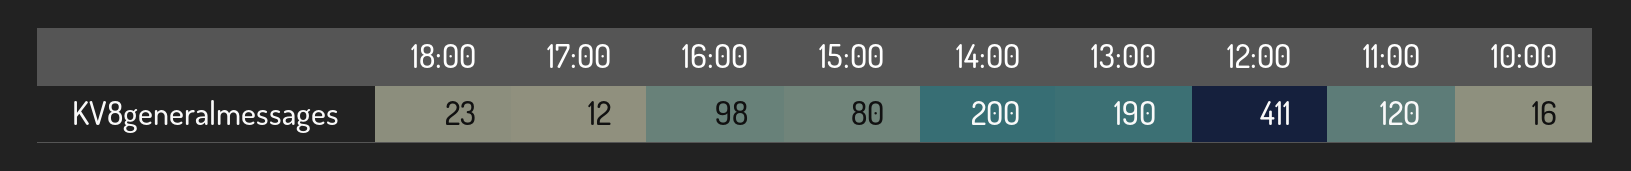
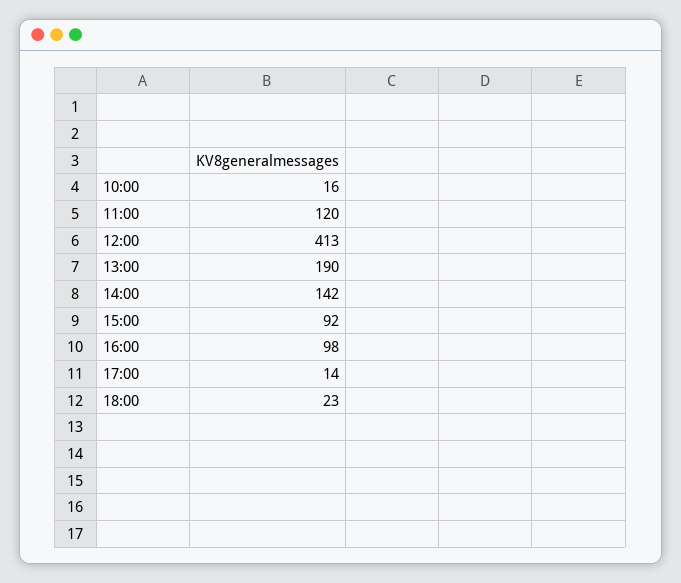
  {
    "18:00": 23,
-   "17:00": 12,
+   "17:00": 14,
    "16:00": 98,
-   "15:00": 80,
+   "15:00": 92,
-   "14:00": 200,
+   "14:00": 142,
    "13:00": 190,
-   "12:00": 411,
+   "12:00": 413,
    "11:00": 120,
    "10:00": 16
  }

